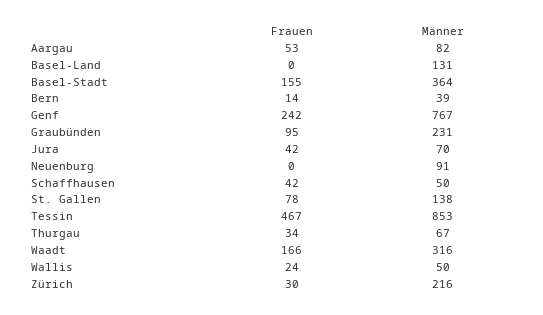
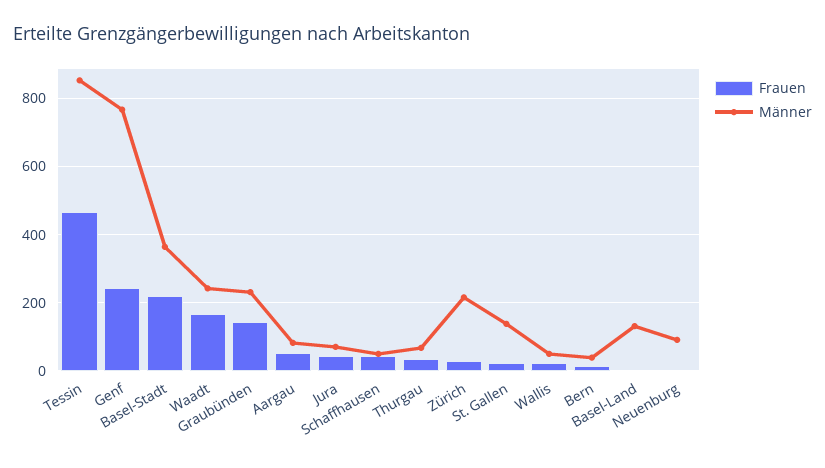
  {
    "Frauen": {
      "Aargau": 53,
      "Basel-Land": 0,
-     "Basel-Stadt": 155,
+     "Basel-Stadt": 220,
      "Bern": 14,
      "Genf": 242,
-     "Graubünden": 95,
+     "Graubünden": 140,
      "Jura": 42,
      "Neuenburg": 0,
      "Schaffhausen": 42,
-     "St. Gallen": 78,
+     "St. Gallen": 20,
      "Tessin": 467,
      "Thurgau": 34,
      "Waadt": 166,
      "Wallis": 24,
      "Zürich": 30
    },
    "Männer": {
      "Aargau": 82,
      "Basel-Land": 131,
      "Basel-Stadt": 364,
      "Bern": 39,
      "Genf": 767,
      "Graubünden": 231,
      "Jura": 70,
      "Neuenburg": 91,
      "Schaffhausen": 50,
      "St. Gallen": 138,
      "Tessin": 853,
      "Thurgau": 67,
-     "Waadt": 316,
+     "Waadt": 240,
      "Wallis": 50,
      "Zürich": 216
    }
  }

